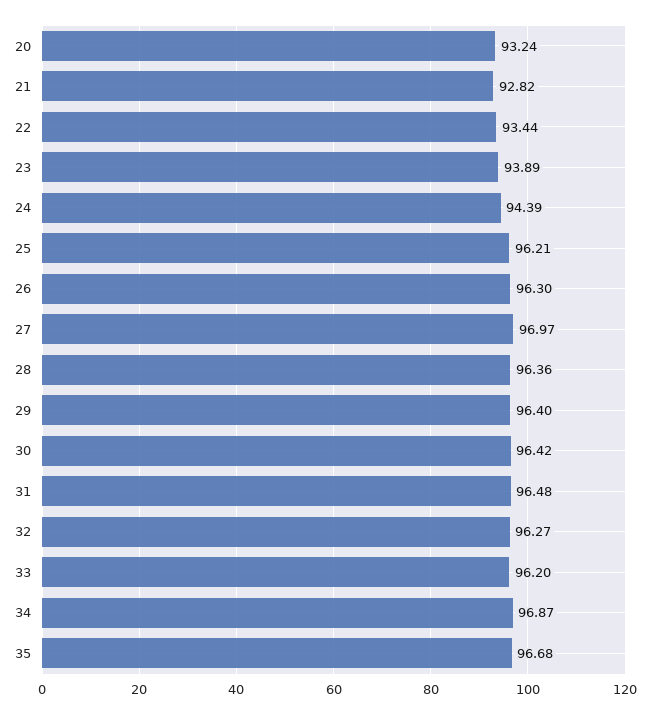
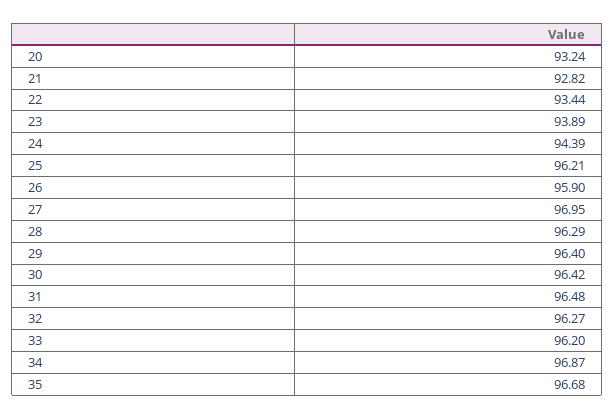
  {
    "20": 93.24,
    "21": 92.82,
    "22": 93.44,
    "23": 93.89,
    "24": 94.39,
    "25": 96.21,
-   "26": 96.3,
+   "26": 95.9,
-   "27": 96.97,
+   "27": 96.95,
-   "28": 96.36,
+   "28": 96.29,
    "29": 96.4,
    "30": 96.42,
    "31": 96.48,
    "32": 96.27,
    "33": 96.2,
    "34": 96.87,
    "35": 96.68
  }

